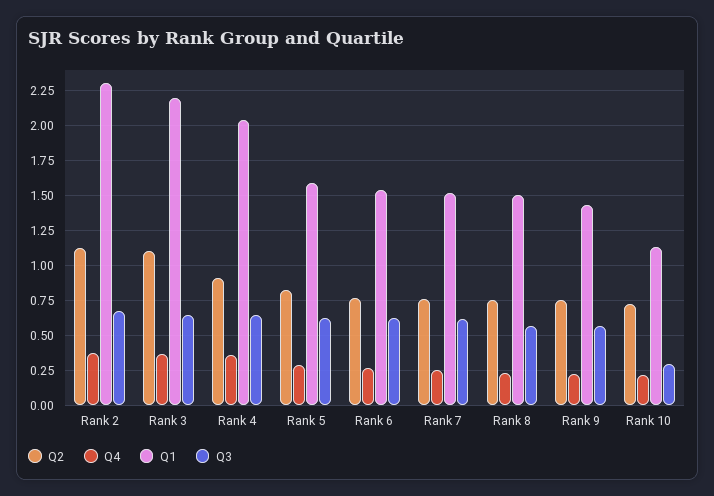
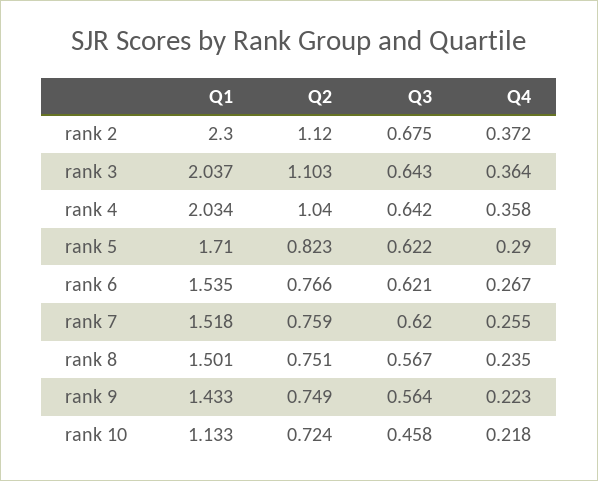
  {
    "Q2": {
      "Rank 2": 1.12,
      "Rank 3": 1.103,
-     "Rank 4": 0.9,
+     "Rank 4": 1.04,
      "Rank 5": 0.823,
      "Rank 6": 0.766,
      "Rank 7": 0.759,
      "Rank 8": 0.751,
      "Rank 9": 0.749,
      "Rank 10": 0.724
    },
    "Q4": {
      "Rank 2": 0.372,
      "Rank 3": 0.364,
      "Rank 4": 0.358,
      "Rank 5": 0.29,
      "Rank 6": 0.267,
      "Rank 7": 0.255,
      "Rank 8": 0.235,
      "Rank 9": 0.223,
      "Rank 10": 0.218
    },
    "Q1": {
      "Rank 2": 2.3,
-     "Rank 3": 2.2,
+     "Rank 3": 2.037,
      "Rank 4": 2.034,
-     "Rank 5": 1.6,
+     "Rank 5": 1.71,
      "Rank 6": 1.535,
      "Rank 7": 1.518,
      "Rank 8": 1.501,
      "Rank 9": 1.433,
      "Rank 10": 1.133
    },
    "Q3": {
      "Rank 2": 0.675,
      "Rank 3": 0.643,
      "Rank 4": 0.642,
      "Rank 5": 0.622,
      "Rank 6": 0.621,
      "Rank 7": 0.62,
      "Rank 8": 0.567,
      "Rank 9": 0.564,
-     "Rank 10": 0.3
+     "Rank 10": 0.458
    }
  }

